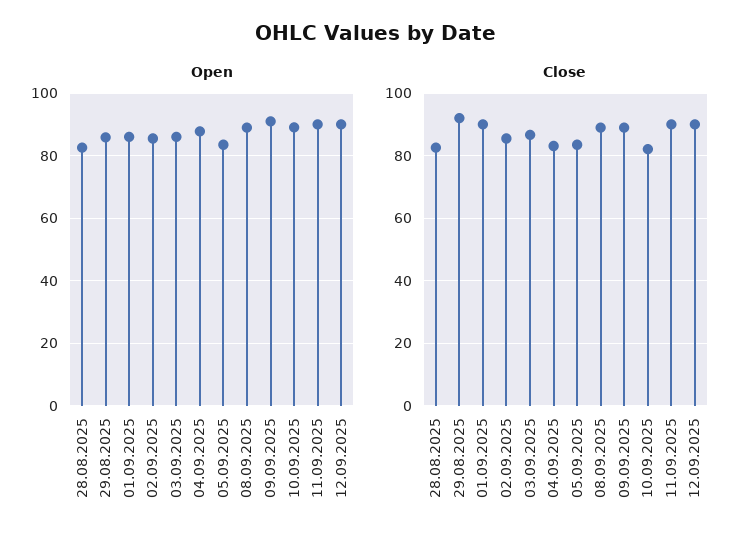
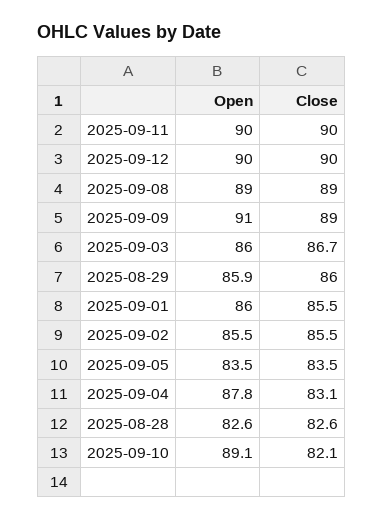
  {
    "Open": {
      "28.08.2025": 82.6,
      "29.08.2025": 85.9,
      "01.09.2025": 86,
      "02.09.2025": 85.5,
      "03.09.2025": 86,
      "04.09.2025": 87.8,
      "05.09.2025": 83.5,
      "08.09.2025": 89,
      "09.09.2025": 91,
      "10.09.2025": 89.1,
      "11.09.2025": 90,
      "12.09.2025": 90
    },
    "Close": {
      "28.08.2025": 82.6,
-     "29.08.2025": 92,
+     "29.08.2025": 86,
-     "01.09.2025": 90,
+     "01.09.2025": 85.5,
      "02.09.2025": 85.5,
      "03.09.2025": 86.7,
      "04.09.2025": 83.1,
      "05.09.2025": 83.5,
      "08.09.2025": 89,
      "09.09.2025": 89,
      "10.09.2025": 82.1,
      "11.09.2025": 90,
      "12.09.2025": 90
    }
  }

